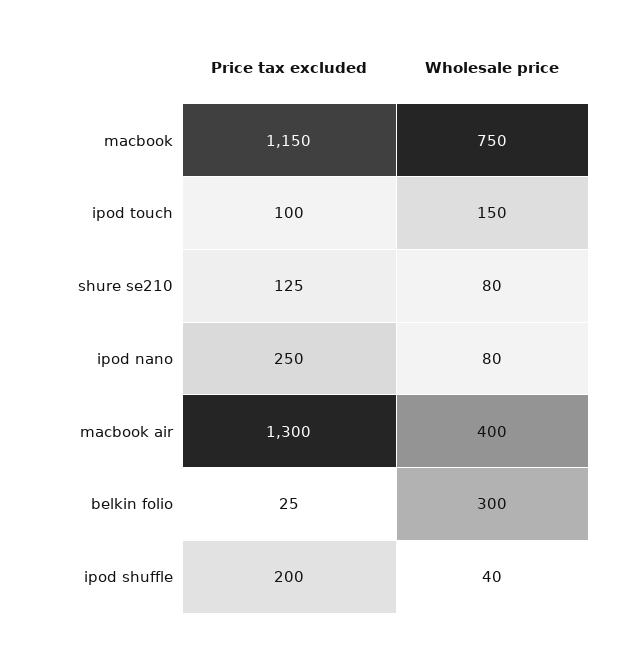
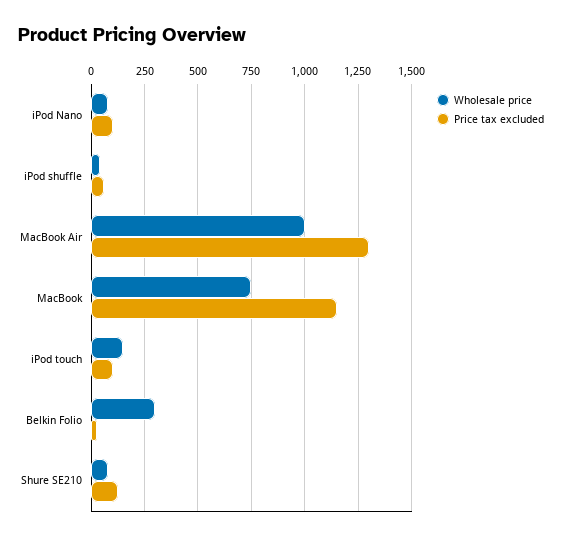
  {
    "Price tax excluded": {
      "macbook": 1150,
      "ipod touch": 100,
      "shure se210": 125,
-     "ipod nano": 250,
+     "ipod nano": 100,
      "macbook air": 1300,
      "belkin folio": 25,
-     "ipod shuffle": 200
+     "ipod shuffle": 50
    },
    "Wholesale price": {
      "macbook": 750,
      "ipod touch": 150,
      "shure se210": 80,
      "ipod nano": 80,
-     "macbook air": 400,
+     "macbook air": 1000,
      "belkin folio": 300,
      "ipod shuffle": 40
    }
  }

